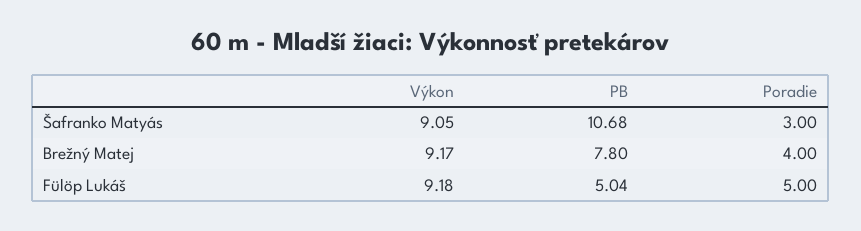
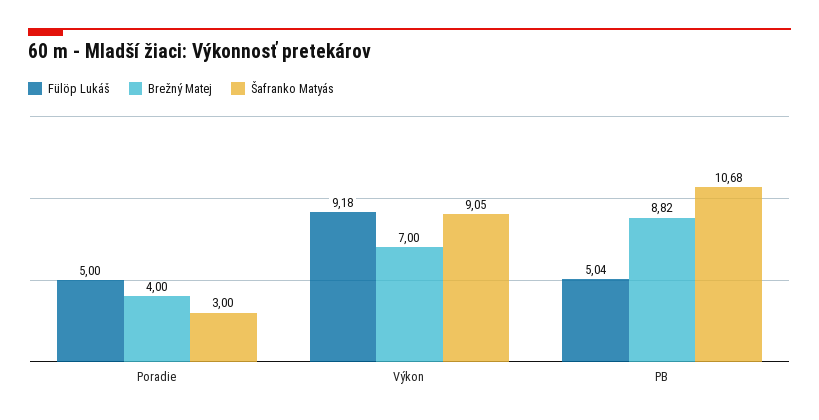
  {
    "Šafranko Matyás": {
      "Výkon": 9.05,
      "PB": 10.68,
      "Poradie": 3
    },
    "Brežný Matej": {
-     "Výkon": 9.17,
+     "Výkon": 7,
-     "PB": 7.8,
+     "PB": 8.82,
      "Poradie": 4
    },
    "Fülöp Lukáš": {
      "Výkon": 9.18,
      "PB": 5.04,
      "Poradie": 5
    }
  }

